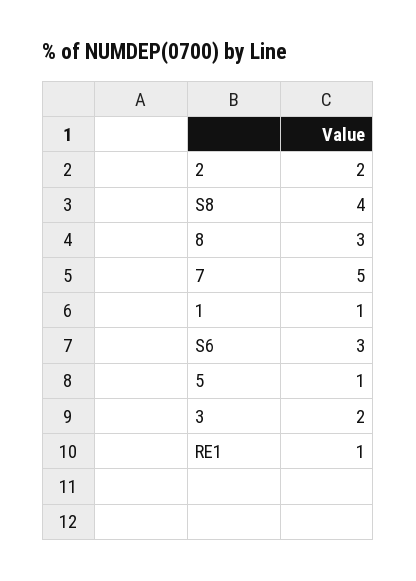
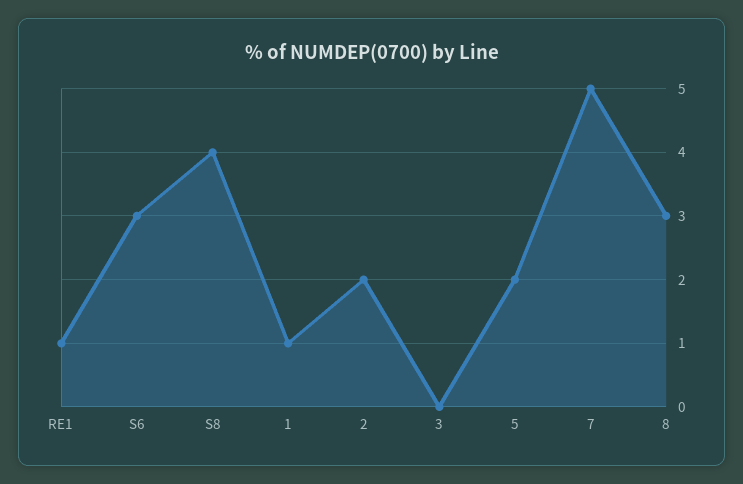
  {
    "2": 2,
    "S8": 4,
    "8": 3,
    "7": 5,
    "1": 1,
    "S6": 3,
-   "5": 1,
+   "5": 2,
-   "3": 2,
+   "3": 0,
    "RE1": 1
  }

